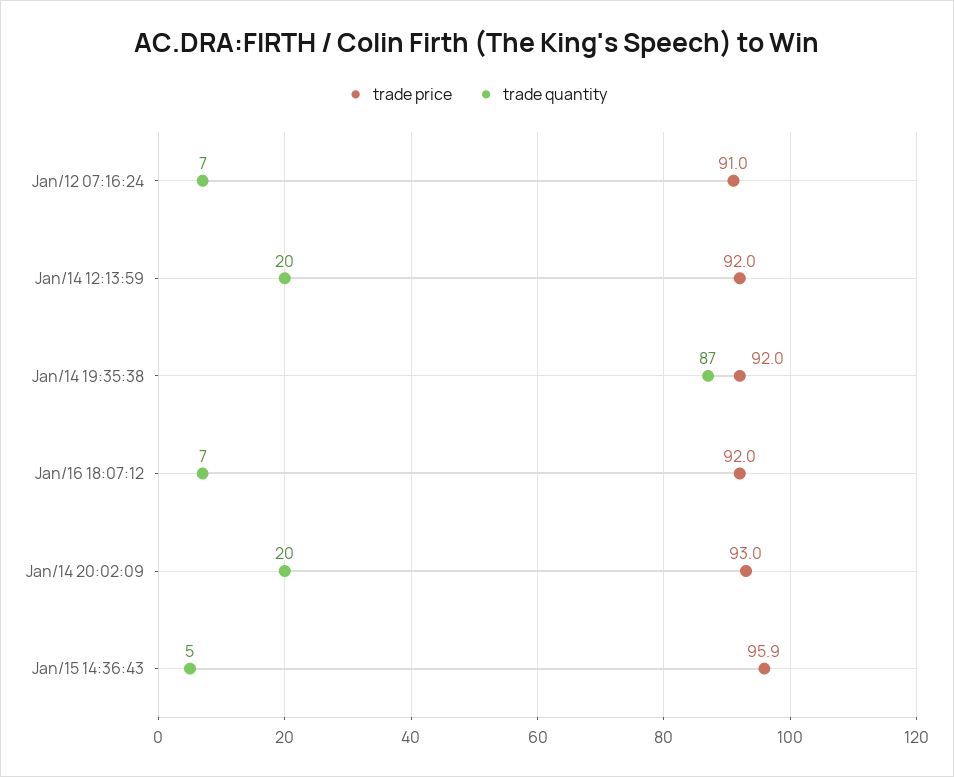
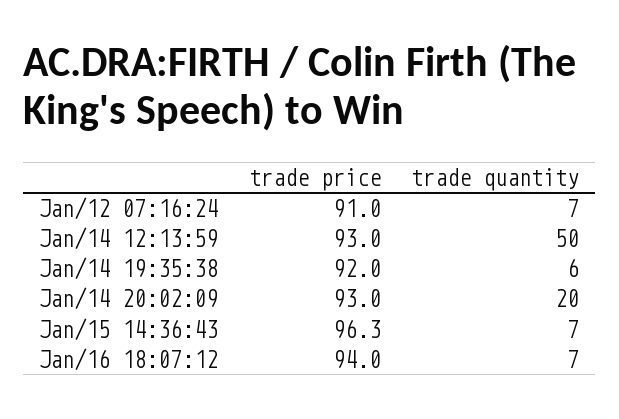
  {
    "trade price": {
      "Jan/12 07:16:24": 91,
-     "Jan/14 12:13:59": 92,
+     "Jan/14 12:13:59": 93,
      "Jan/14 19:35:38": 92,
-     "Jan/16 18:07:12": 92,
+     "Jan/16 18:07:12": 94,
      "Jan/14 20:02:09": 93,
-     "Jan/15 14:36:43": 95.9
+     "Jan/15 14:36:43": 96.3
    },
    "trade quantity": {
      "Jan/12 07:16:24": 7,
-     "Jan/14 12:13:59": 20,
+     "Jan/14 12:13:59": 50,
-     "Jan/14 19:35:38": 87,
+     "Jan/14 19:35:38": 6,
      "Jan/16 18:07:12": 7,
      "Jan/14 20:02:09": 20,
-     "Jan/15 14:36:43": 5
+     "Jan/15 14:36:43": 7
    }
  }

